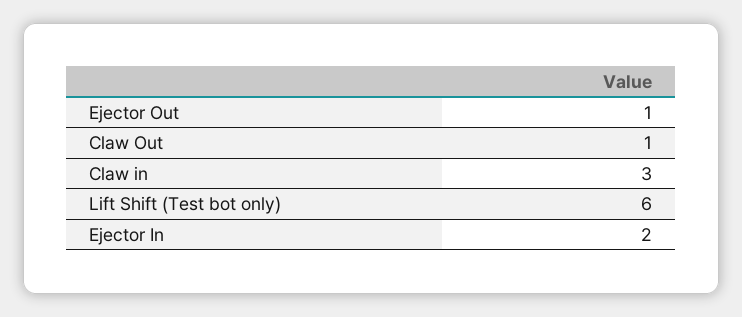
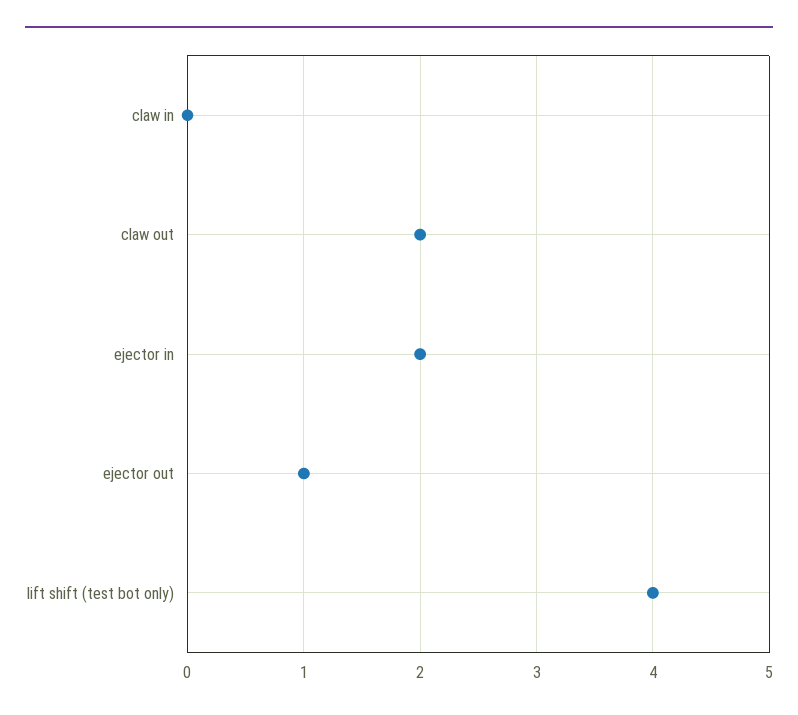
  {
    "Ejector Out": 1,
-   "Claw Out": 1,
+   "Claw Out": 2,
-   "Claw in": 3,
+   "Claw in": 0,
-   "Lift Shift (Test bot only)": 6,
+   "Lift Shift (Test bot only)": 4,
    "Ejector In": 2
  }

